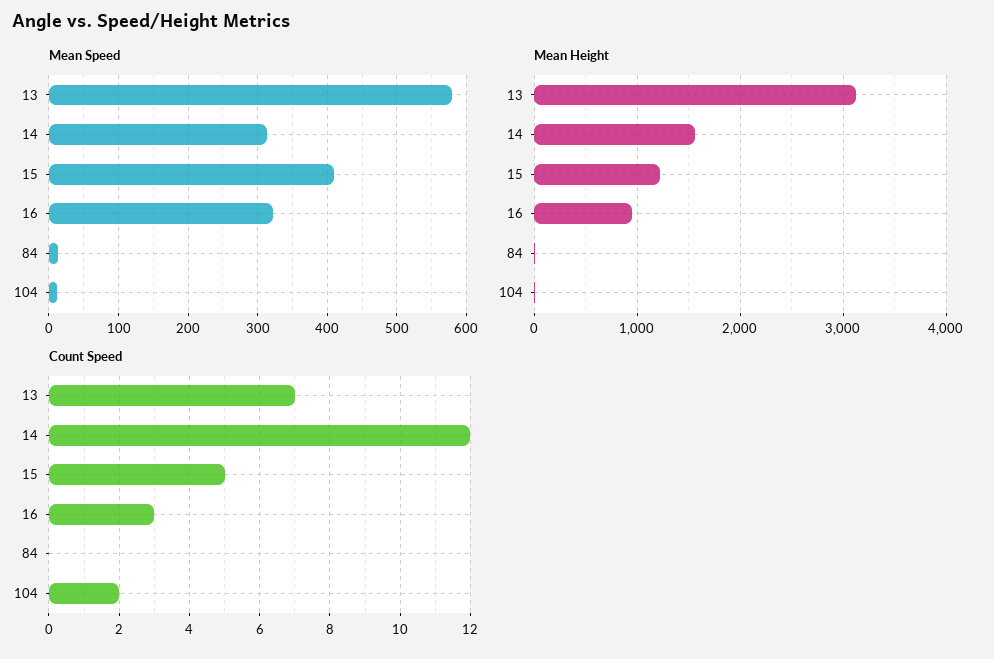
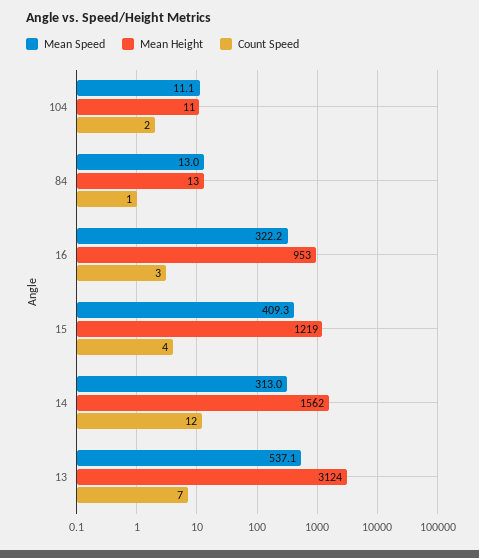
  {
    "Mean Speed": {
-     "13": 580,
+     "13": 537.1,
      "14": 313,
      "15": 409.3,
      "16": 322.2,
      "84": 13,
      "104": 11.1
    },
    "Mean Height": {
      "13": 3124,
      "14": 1562,
      "15": 1219,
      "16": 953,
      "84": 13,
      "104": 11
    },
    "Count Speed": {
      "13": 7,
      "14": 12,
-     "15": 5,
+     "15": 4,
      "16": 3,
-     "84": 0,
+     "84": 1,
      "104": 2
    }
  }

